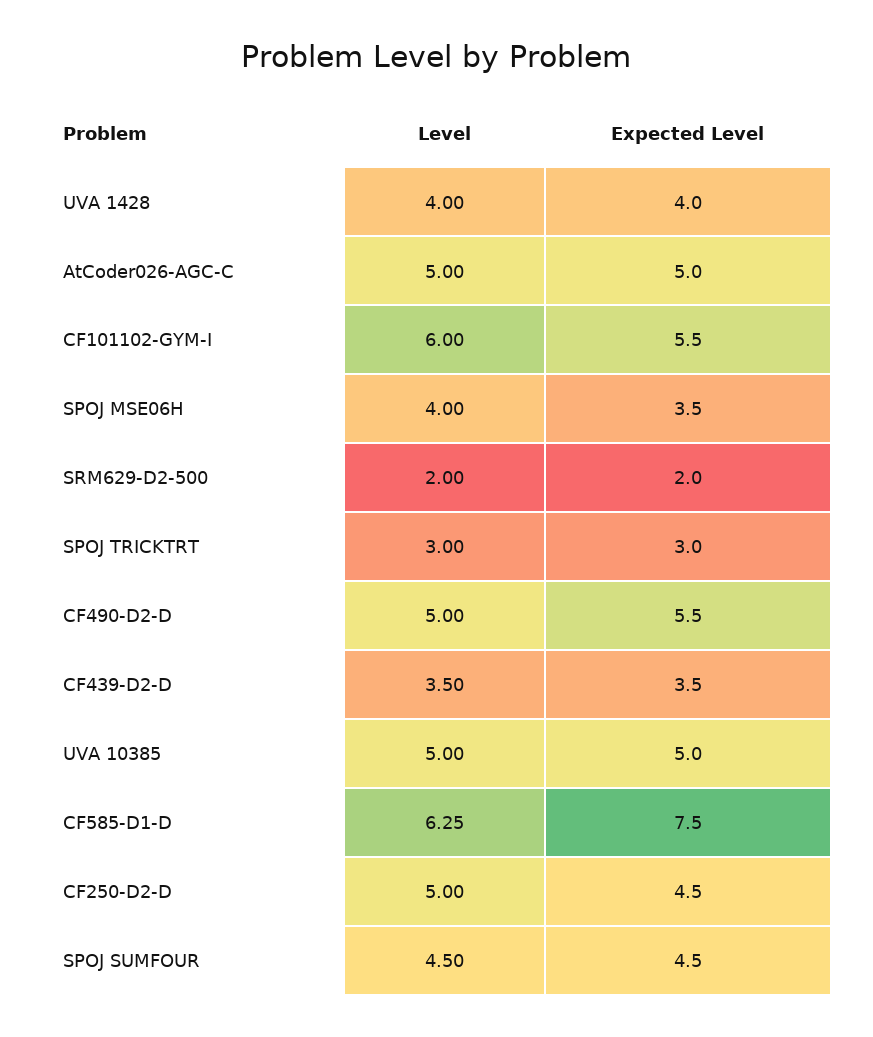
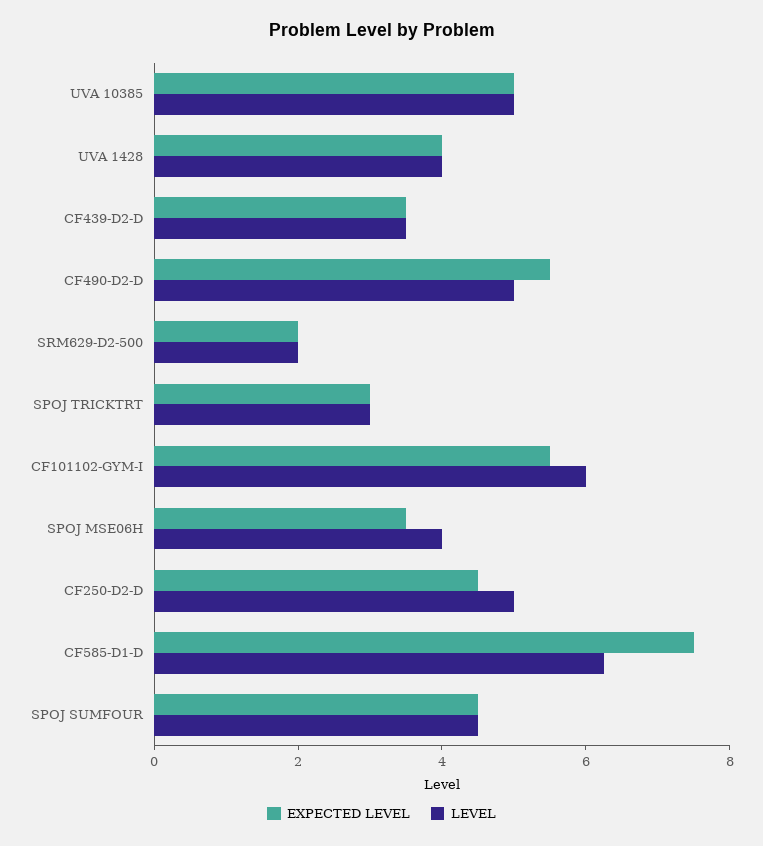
  {
    "Level": {
      "UVA 1428": 4,
-     "AtCoder026-AGC-C": 5,
      "CF101102-GYM-I": 6,
      "SPOJ MSE06H": 4,
      "SRM629-D2-500": 2,
      "SPOJ TRICKTRT": 3,
      "CF490-D2-D": 5,
      "CF439-D2-D": 3.5,
      "UVA 10385": 5,
      "CF585-D1-D": 6.25,
      "CF250-D2-D": 5,
      "SPOJ SUMFOUR": 4.5
    },
    "Expected Level": {
      "UVA 1428": 4,
-     "AtCoder026-AGC-C": 5,
      "CF101102-GYM-I": 5.5,
      "SPOJ MSE06H": 3.5,
      "SRM629-D2-500": 2,
      "SPOJ TRICKTRT": 3,
      "CF490-D2-D": 5.5,
      "CF439-D2-D": 3.5,
      "UVA 10385": 5,
      "CF585-D1-D": 7.5,
      "CF250-D2-D": 4.5,
      "SPOJ SUMFOUR": 4.5
    }
  }

